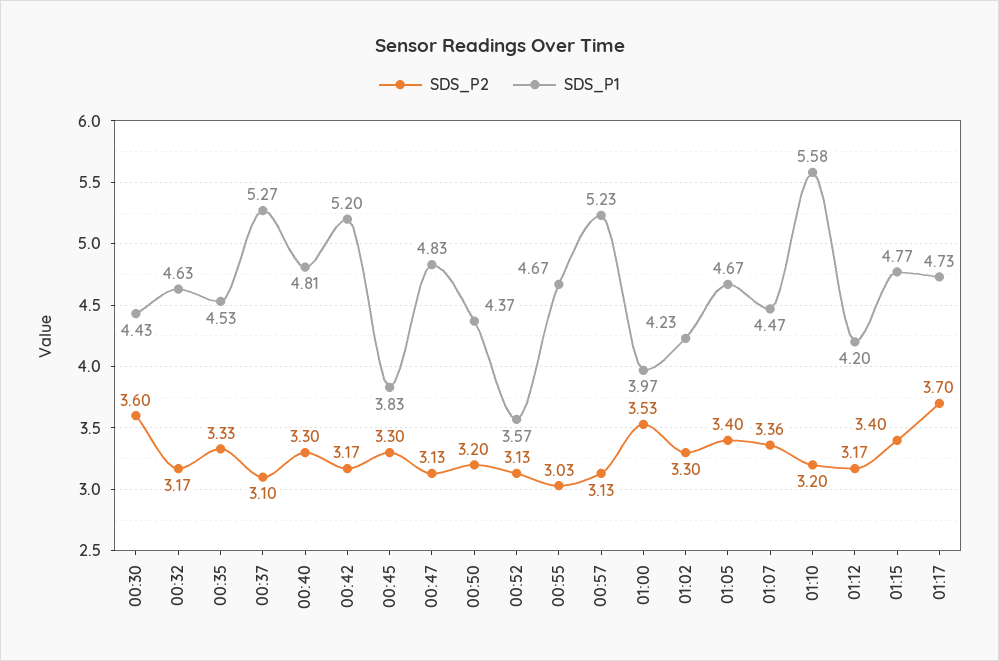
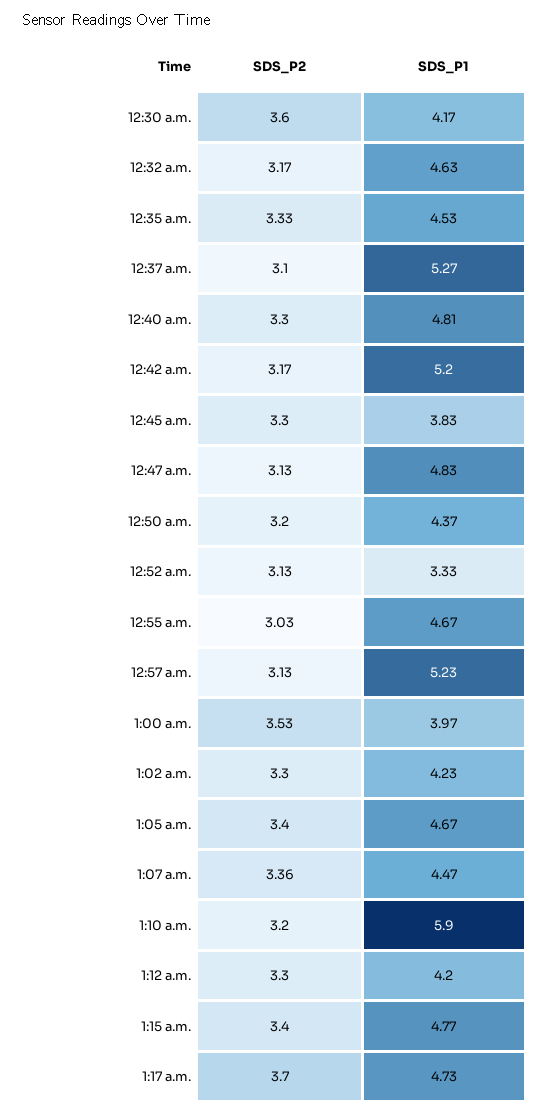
  {
    "SDS_P2": {
      "00:30": 3.6,
      "00:32": 3.17,
      "00:35": 3.33,
      "00:37": 3.1,
      "00:40": 3.3,
      "00:42": 3.17,
      "00:45": 3.3,
      "00:47": 3.13,
      "00:50": 3.2,
      "00:52": 3.13,
      "00:55": 3.03,
      "00:57": 3.13,
      "01:00": 3.53,
      "01:02": 3.3,
      "01:05": 3.4,
      "01:07": 3.36,
      "01:10": 3.2,
-     "01:12": 3.17,
+     "01:12": 3.3,
      "01:15": 3.4,
      "01:17": 3.7
    },
    "SDS_P1": {
-     "00:30": 4.43,
+     "00:30": 4.17,
      "00:32": 4.63,
      "00:35": 4.53,
      "00:37": 5.27,
      "00:40": 4.81,
      "00:42": 5.2,
      "00:45": 3.83,
      "00:47": 4.83,
      "00:50": 4.37,
-     "00:52": 3.57,
+     "00:52": 3.33,
      "00:55": 4.67,
      "00:57": 5.23,
      "01:00": 3.97,
      "01:02": 4.23,
      "01:05": 4.67,
      "01:07": 4.47,
-     "01:10": 5.58,
+     "01:10": 5.9,
      "01:12": 4.2,
      "01:15": 4.77,
      "01:17": 4.73
    }
  }

